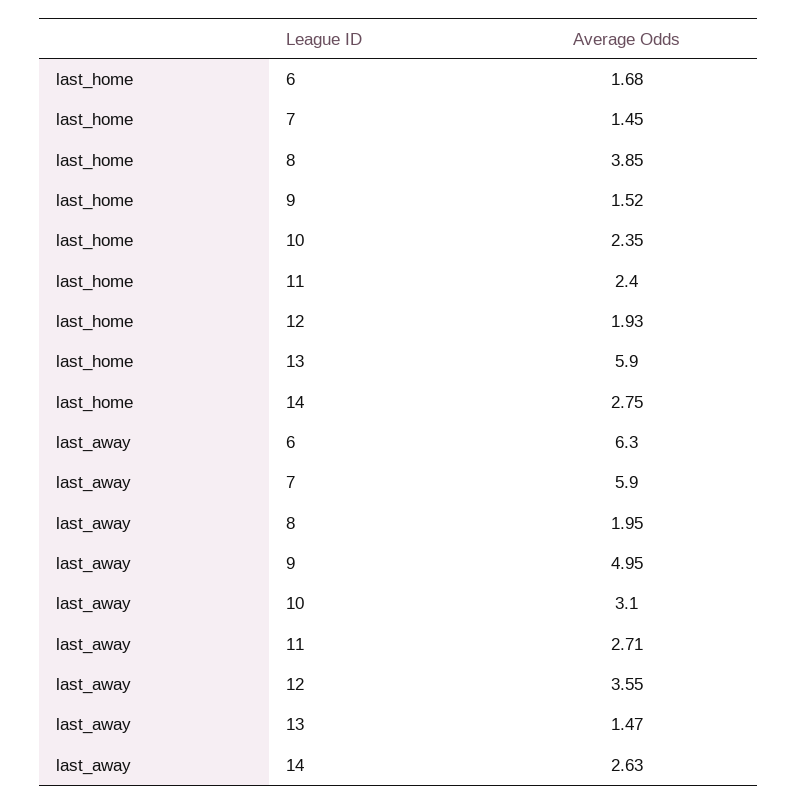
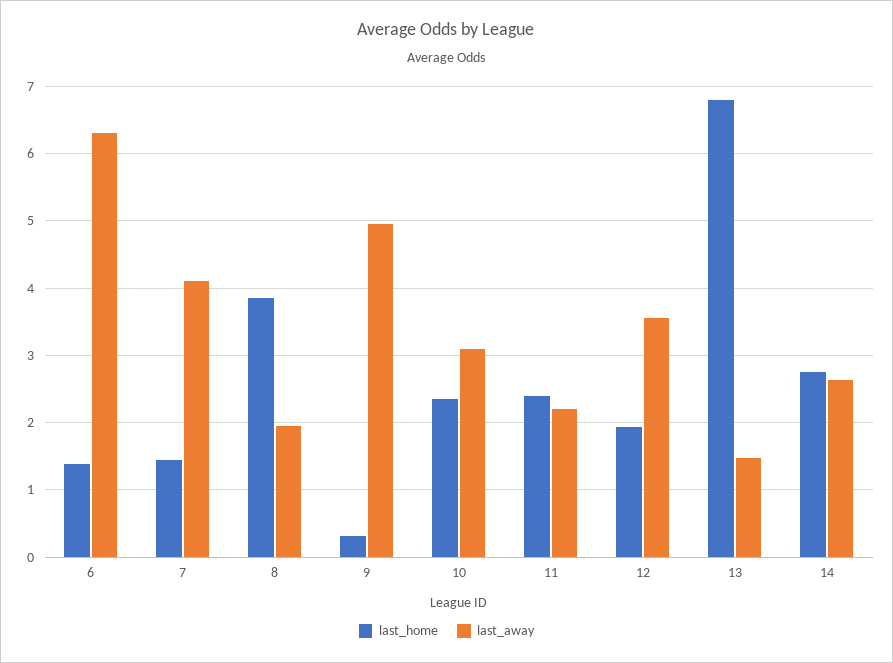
  {
    "last_home": {
-     "6": 1.68,
+     "6": 1.4,
      "7": 1.45,
      "8": 3.85,
-     "9": 1.52,
+     "9": 0.3,
      "10": 2.35,
      "11": 2.4,
      "12": 1.93,
-     "13": 5.9,
+     "13": 6.8,
      "14": 2.75
    },
    "last_away": {
      "6": 6.3,
-     "7": 5.9,
+     "7": 4.1,
      "8": 1.95,
      "9": 4.95,
      "10": 3.1,
-     "11": 2.71,
+     "11": 2.2,
      "12": 3.55,
      "13": 1.47,
      "14": 2.63
    }
  }

